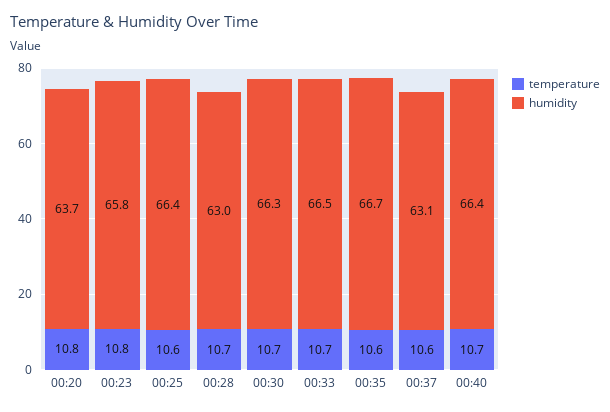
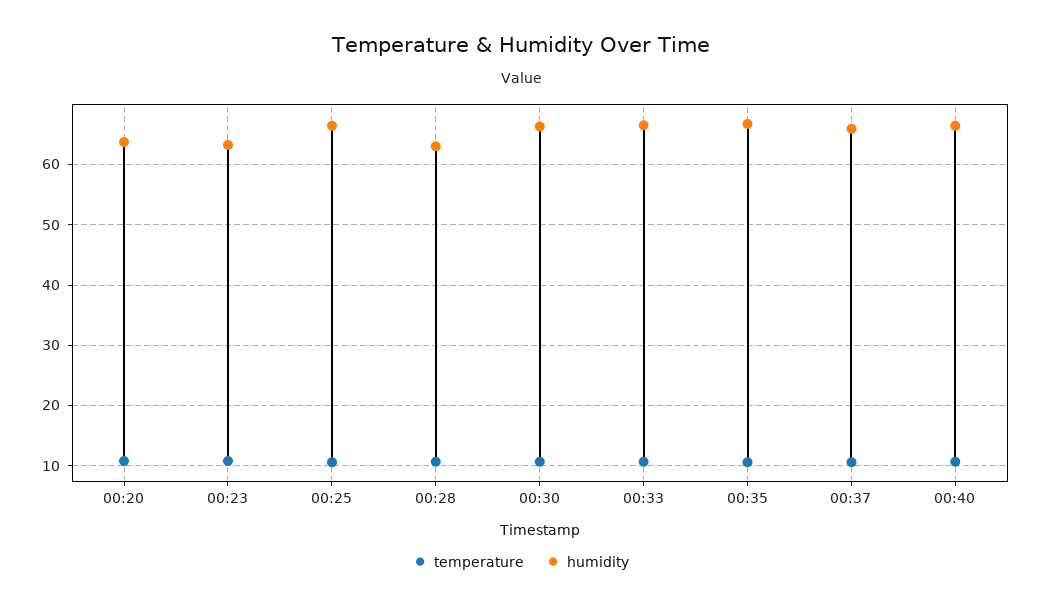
  {
    "temperature": {
      "00:20": 10.8,
      "00:23": 10.8,
      "00:25": 10.6,
      "00:28": 10.7,
      "00:30": 10.7,
      "00:33": 10.7,
      "00:35": 10.6,
      "00:37": 10.6,
      "00:40": 10.7
    },
    "humidity": {
      "00:20": 63.7,
-     "00:23": 65.8,
+     "00:23": 63,
      "00:25": 66.4,
      "00:28": 63,
      "00:30": 66.3,
      "00:33": 66.5,
      "00:35": 66.7,
-     "00:37": 63.1,
+     "00:37": 66,
      "00:40": 66.4
    }
  }

